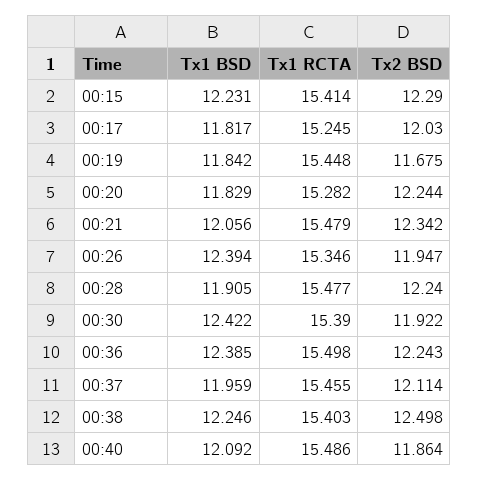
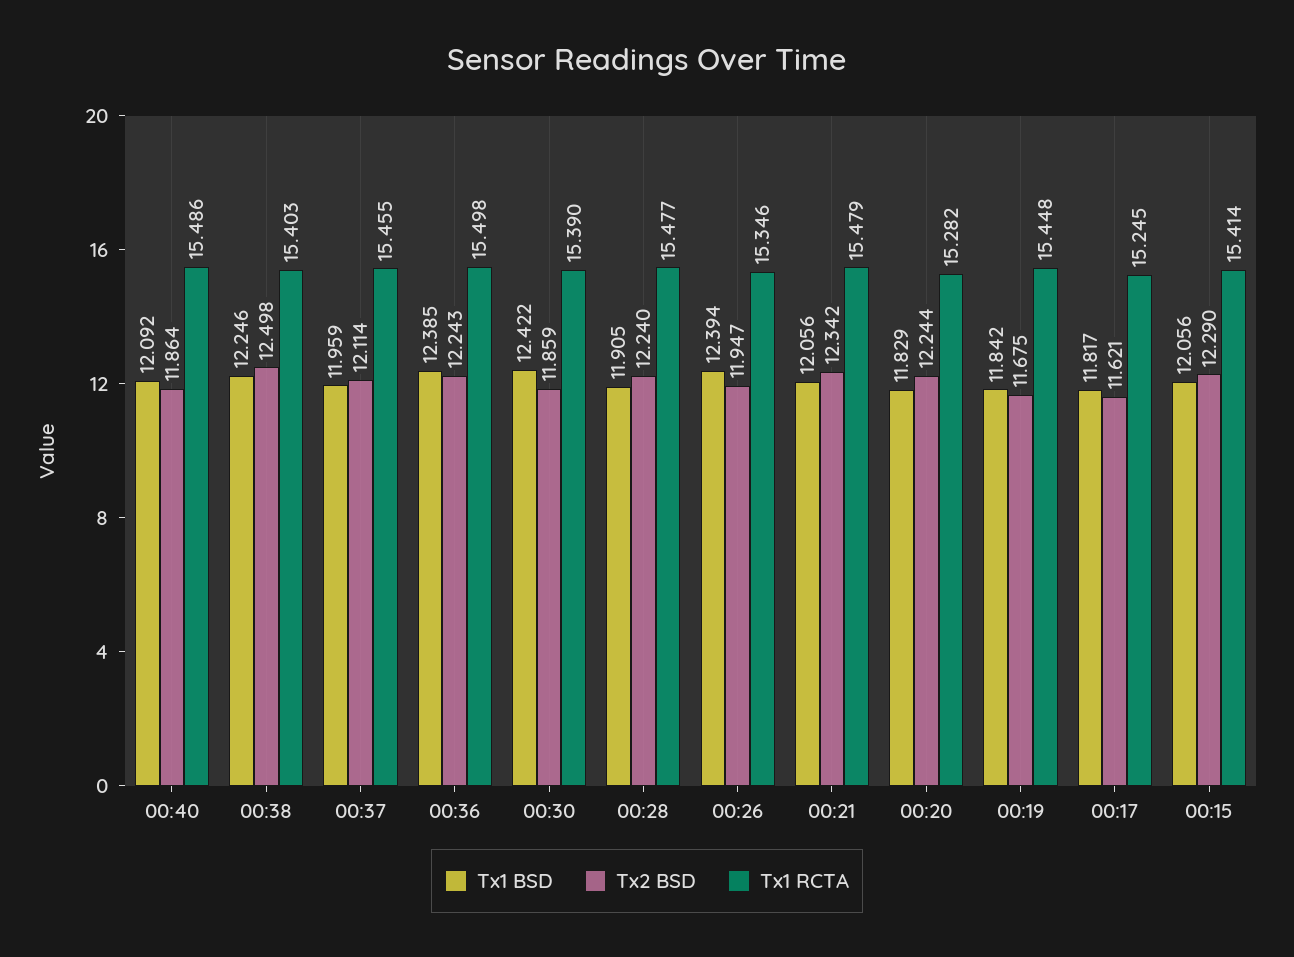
  {
    "Tx1 BSD": {
-     "00:15": 12.231,
+     "00:15": 12.056,
      "00:17": 11.817,
      "00:19": 11.842,
      "00:20": 11.829,
      "00:21": 12.056,
      "00:26": 12.394,
      "00:28": 11.905,
      "00:30": 12.422,
      "00:36": 12.385,
      "00:37": 11.959,
      "00:38": 12.246,
      "00:40": 12.092
    },
    "Tx1 RCTA": {
      "00:15": 15.414,
      "00:17": 15.245,
      "00:19": 15.448,
      "00:20": 15.282,
      "00:21": 15.479,
      "00:26": 15.346,
      "00:28": 15.477,
      "00:30": 15.39,
      "00:36": 15.498,
      "00:37": 15.455,
      "00:38": 15.403,
      "00:40": 15.486
    },
    "Tx2 BSD": {
      "00:15": 12.29,
-     "00:17": 12.03,
+     "00:17": 11.621,
      "00:19": 11.675,
      "00:20": 12.244,
      "00:21": 12.342,
      "00:26": 11.947,
      "00:28": 12.24,
-     "00:30": 11.922,
+     "00:30": 11.859,
      "00:36": 12.243,
      "00:37": 12.114,
      "00:38": 12.498,
      "00:40": 11.864
    }
  }

